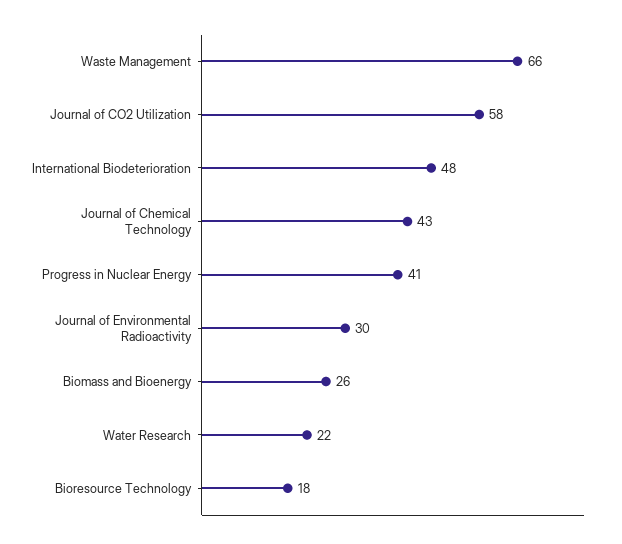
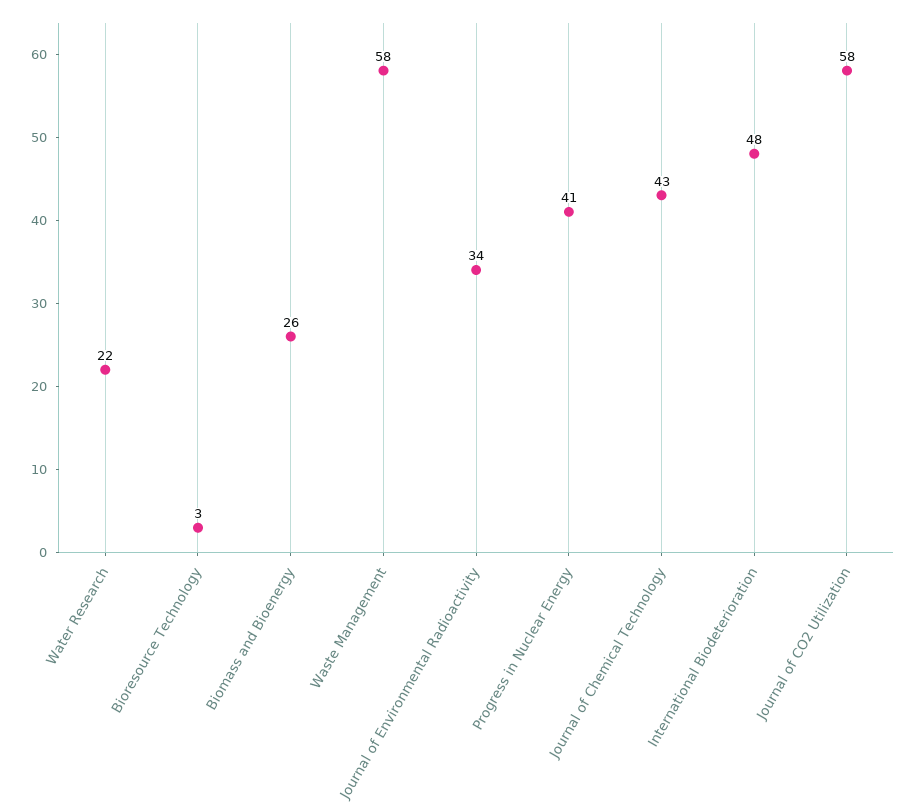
  {
-   "Waste Management": 66,
+   "Waste Management": 58,
    "Journal of CO2 Utilization": 58,
    "International Biodeterioration": 48,
    "Journal of Chemical Technology": 43,
    "Progress in Nuclear Energy": 41,
-   "Journal of Environmental Radioactivity": 30,
+   "Journal of Environmental Radioactivity": 34,
    "Biomass and Bioenergy": 26,
    "Water Research": 22,
-   "Bioresource Technology": 18
+   "Bioresource Technology": 3
  }

